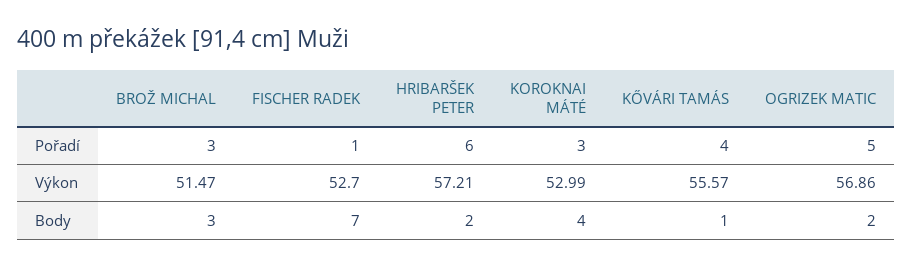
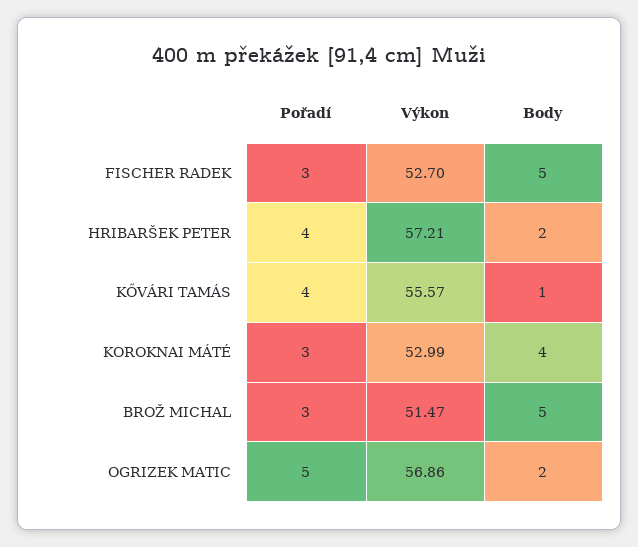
  {
    "BROŽ MICHAL": {
      "Pořadí": 3,
      "Výkon": 51.47,
-     "Body": 3
+     "Body": 5
    },
    "FISCHER RADEK": {
-     "Pořadí": 1,
+     "Pořadí": 3,
      "Výkon": 52.7,
-     "Body": 7
+     "Body": 5
    },
    "HRIBARŠEK PETER": {
-     "Pořadí": 6,
+     "Pořadí": 4,
      "Výkon": 57.21,
      "Body": 2
    },
    "KOROKNAI MÁTÉ": {
      "Pořadí": 3,
      "Výkon": 52.99,
      "Body": 4
    },
    "KŐVÁRI TAMÁS": {
      "Pořadí": 4,
      "Výkon": 55.57,
      "Body": 1
    },
    "OGRIZEK MATIC": {
      "Pořadí": 5,
      "Výkon": 56.86,
      "Body": 2
    }
  }

